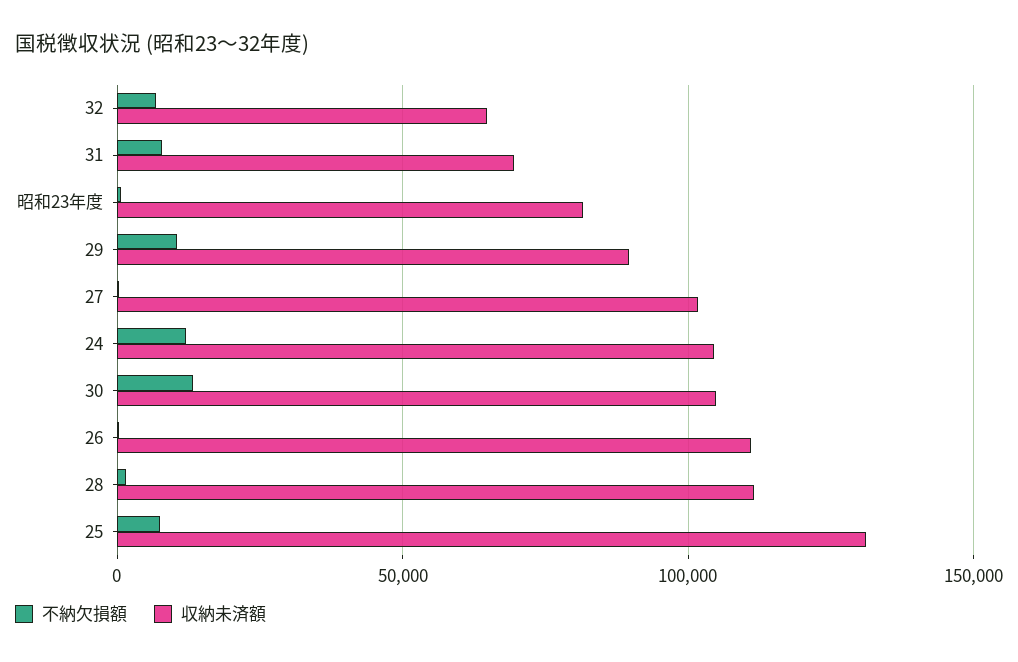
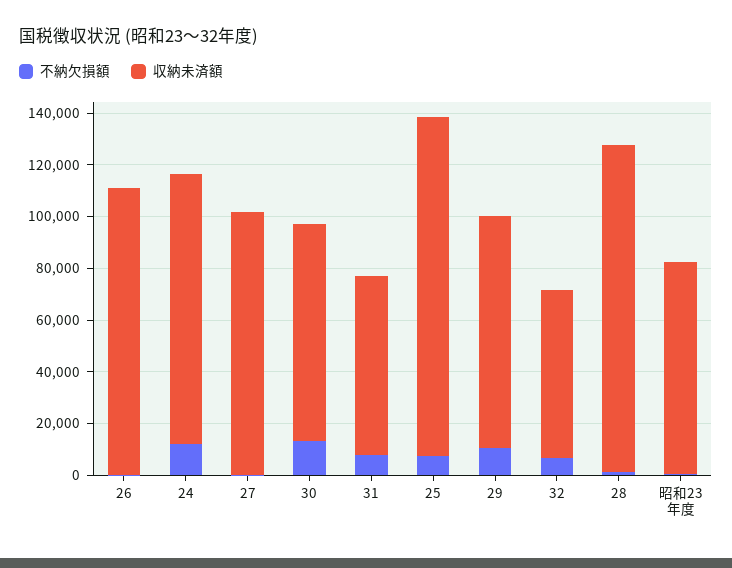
  {
    "不納欠損額": {
      "32": 5000,
      "31": 10000,
      "昭和23年度": 0,
      "29": 10000,
      "27": 0,
      "24": 10000,
      "30": 15000,
      "26": 0,
      "28": 0,
      "25": 5000
    },
    "収納未済額": {
      "32": 65000,
      "31": 70000,
      "昭和23年度": 80000,
      "29": 90000,
      "27": 100000,
      "24": 105000,
-     "30": 105000,
+     "30": 85000,
      "26": 110000,
-     "28": 110000,
+     "28": 125000,
      "25": 130000
    }
  }

